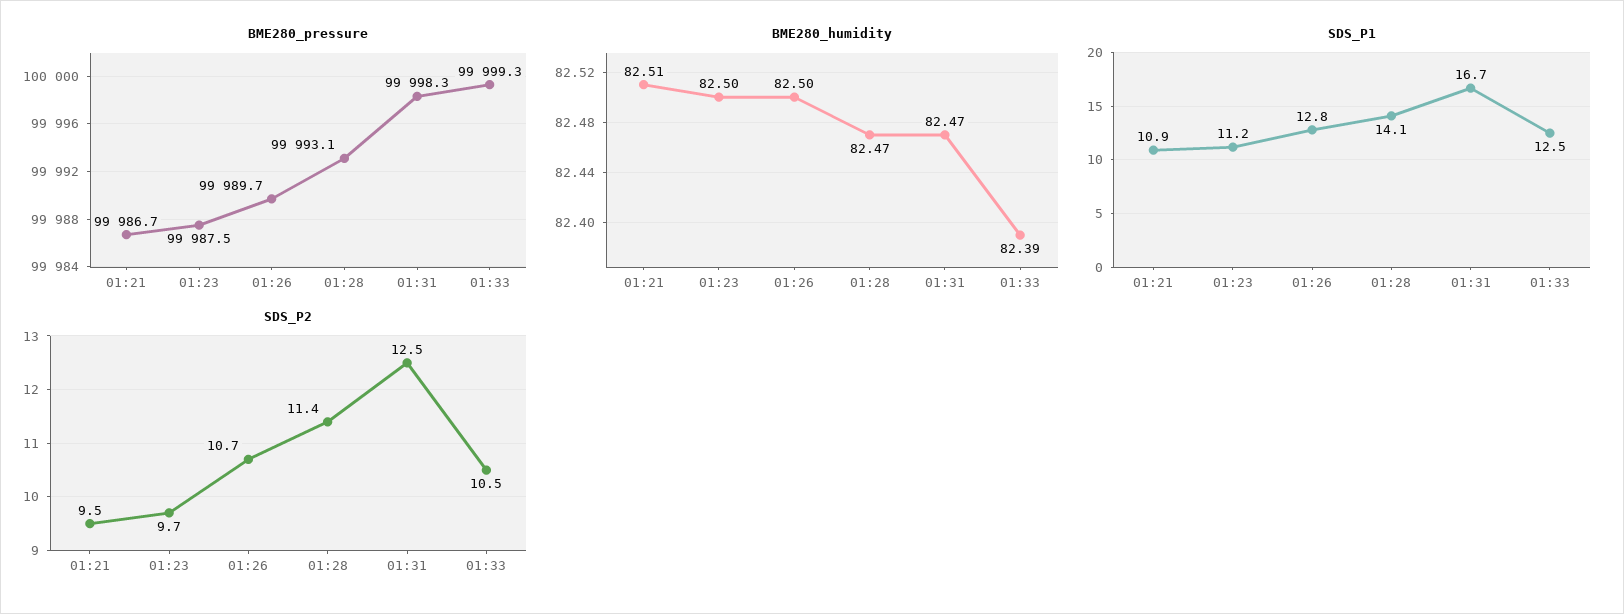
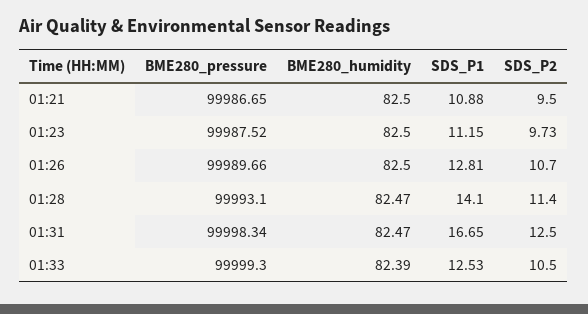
  {
    "BME280_pressure": {
      "01:21": 99986.65,
      "01:23": 99987.52,
      "01:26": 99989.66,
      "01:28": 99993.1,
      "01:31": 99998.34,
      "01:33": 99999.3
    },
    "BME280_humidity": {
-     "01:21": 82.51,
+     "01:21": 82.5,
      "01:23": 82.5,
      "01:26": 82.5,
      "01:28": 82.47,
      "01:31": 82.47,
      "01:33": 82.39
    },
    "SDS_P1": {
      "01:21": 10.88,
      "01:23": 11.15,
      "01:26": 12.81,
      "01:28": 14.1,
      "01:31": 16.65,
      "01:33": 12.53
    },
    "SDS_P2": {
      "01:21": 9.5,
      "01:23": 9.73,
      "01:26": 10.7,
      "01:28": 11.4,
      "01:31": 12.5,
      "01:33": 10.5
    }
  }

